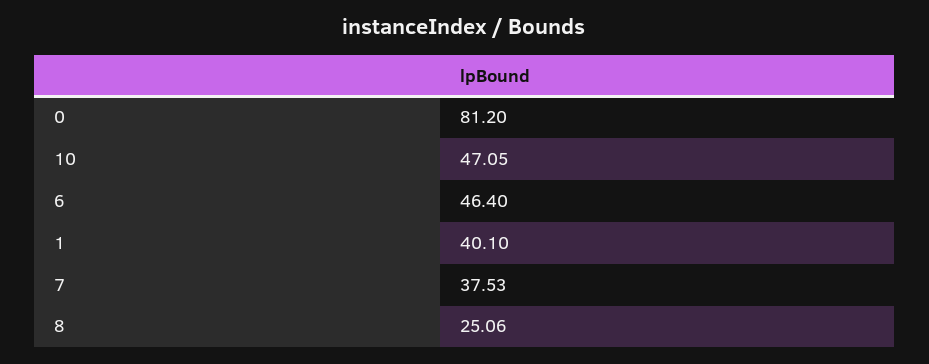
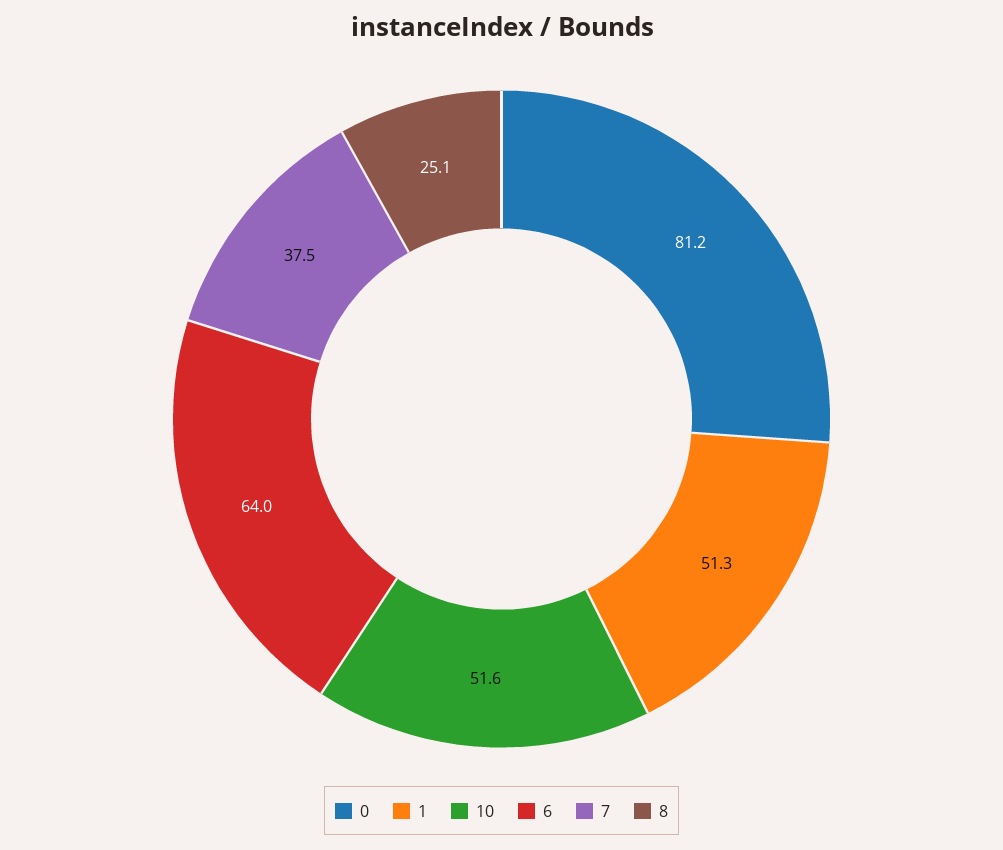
  {
    "0": 81.2,
-   "10": 47.05,
+   "10": 51.6,
-   "6": 46.4,
+   "6": 64,
-   "1": 40.1,
+   "1": 51.3,
    "7": 37.53,
    "8": 25.06
  }

